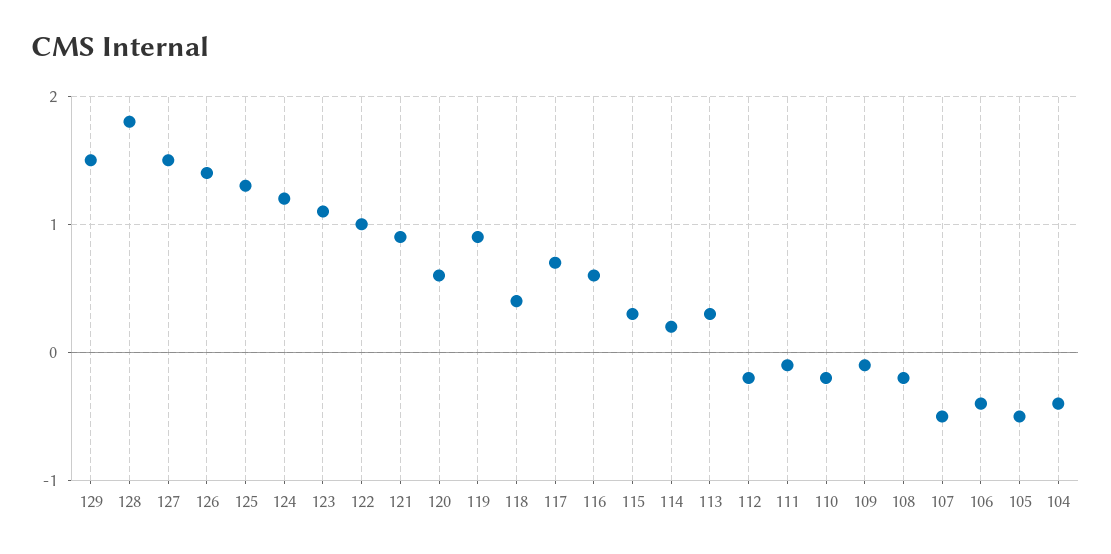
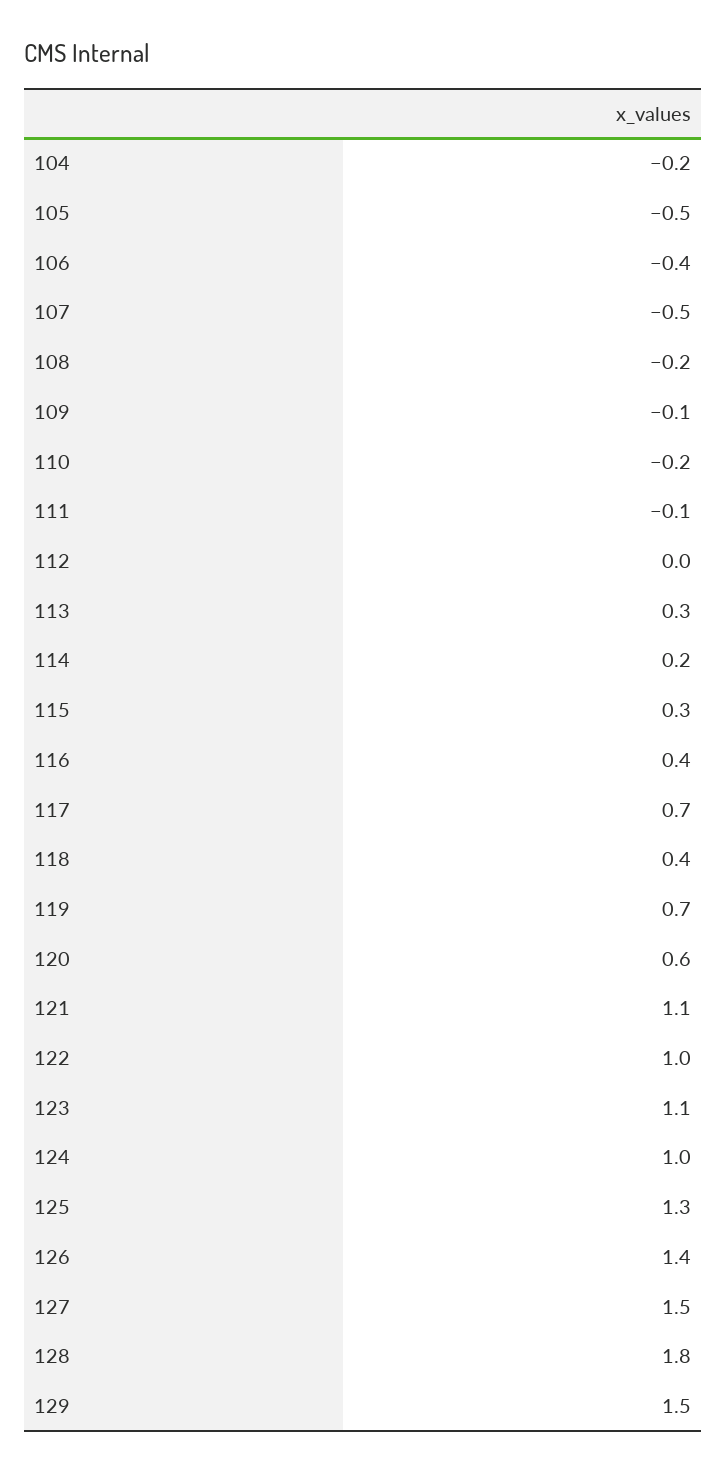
  {
    "129": 1.5,
    "128": 1.8,
    "127": 1.5,
    "126": 1.4,
    "125": 1.3,
-   "124": 1.2,
+   "124": 1,
    "123": 1.1,
    "122": 1,
-   "121": 0.9,
+   "121": 1.1,
    "120": 0.6,
-   "119": 0.9,
+   "119": 0.7,
    "118": 0.4,
    "117": 0.7,
-   "116": 0.6,
+   "116": 0.4,
    "115": 0.3,
    "114": 0.2,
    "113": 0.3,
-   "112": -0.2,
+   "112": 0,
    "111": -0.1,
    "110": -0.2,
    "109": -0.1,
    "108": -0.2,
    "107": -0.5,
    "106": -0.4,
    "105": -0.5,
-   "104": -0.4
+   "104": -0.2
  }

